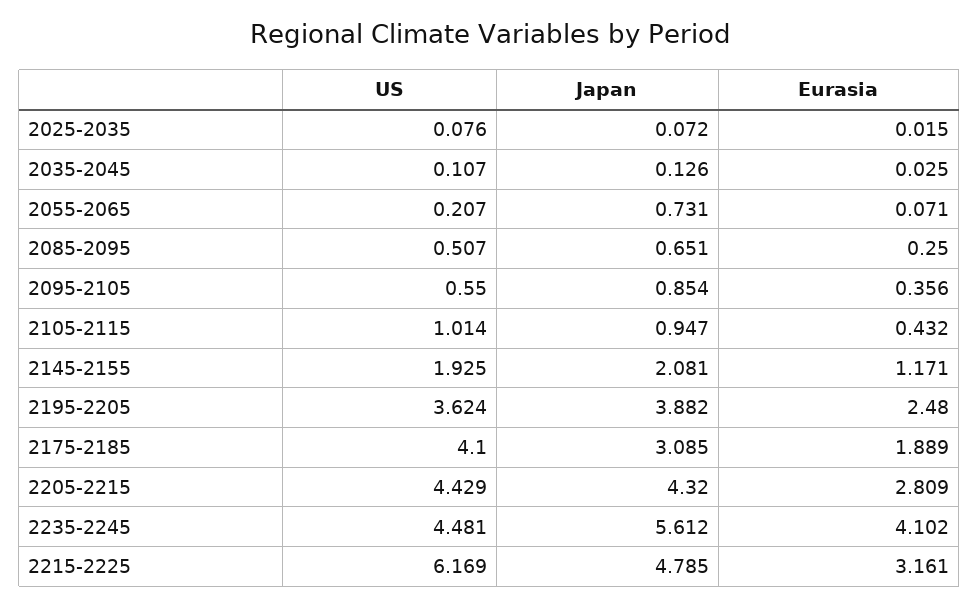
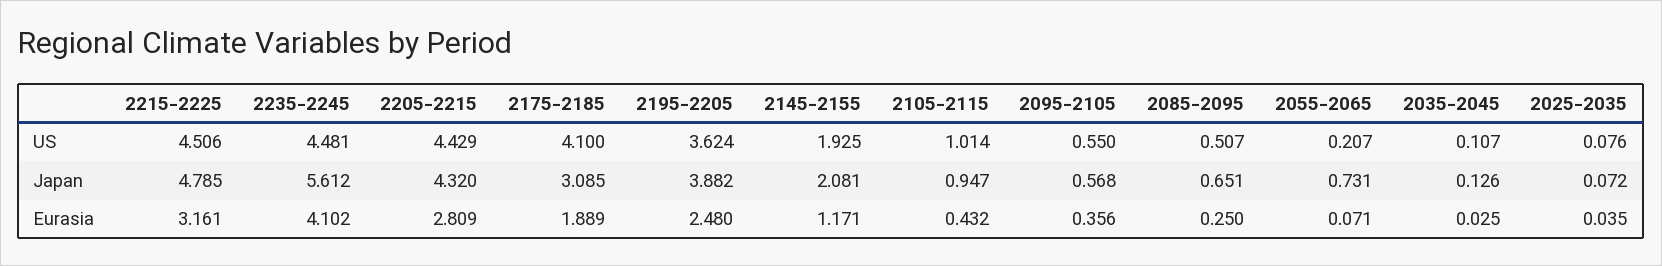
  {
    "US": {
      "2025-2035": 0.076,
      "2035-2045": 0.107,
      "2055-2065": 0.207,
      "2085-2095": 0.507,
      "2095-2105": 0.55,
      "2105-2115": 1.014,
      "2145-2155": 1.925,
      "2195-2205": 3.624,
      "2175-2185": 4.1,
      "2205-2215": 4.429,
      "2235-2245": 4.481,
-     "2215-2225": 6.169
+     "2215-2225": 4.506
    },
    "Japan": {
      "2025-2035": 0.072,
      "2035-2045": 0.126,
      "2055-2065": 0.731,
      "2085-2095": 0.651,
-     "2095-2105": 0.854,
+     "2095-2105": 0.568,
      "2105-2115": 0.947,
      "2145-2155": 2.081,
      "2195-2205": 3.882,
      "2175-2185": 3.085,
      "2205-2215": 4.32,
      "2235-2245": 5.612,
      "2215-2225": 4.785
    },
    "Eurasia": {
-     "2025-2035": 0.015,
+     "2025-2035": 0.035,
      "2035-2045": 0.025,
      "2055-2065": 0.071,
      "2085-2095": 0.25,
      "2095-2105": 0.356,
      "2105-2115": 0.432,
      "2145-2155": 1.171,
      "2195-2205": 2.48,
      "2175-2185": 1.889,
      "2205-2215": 2.809,
      "2235-2245": 4.102,
      "2215-2225": 3.161
    }
  }

